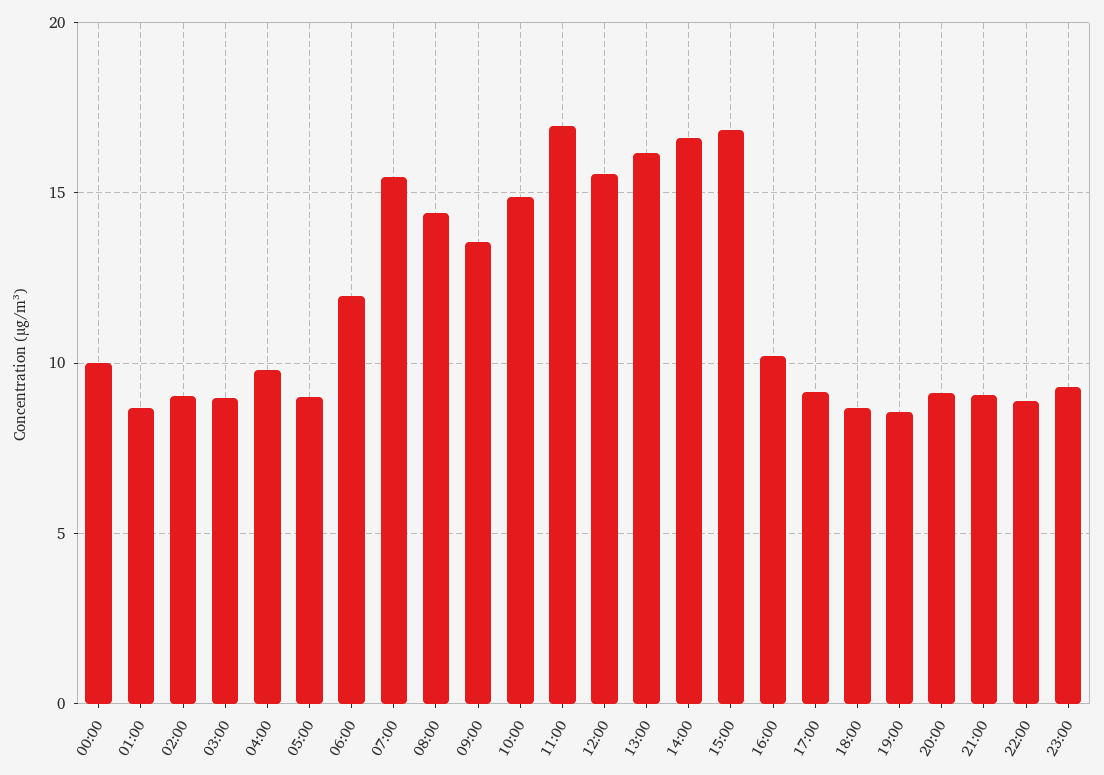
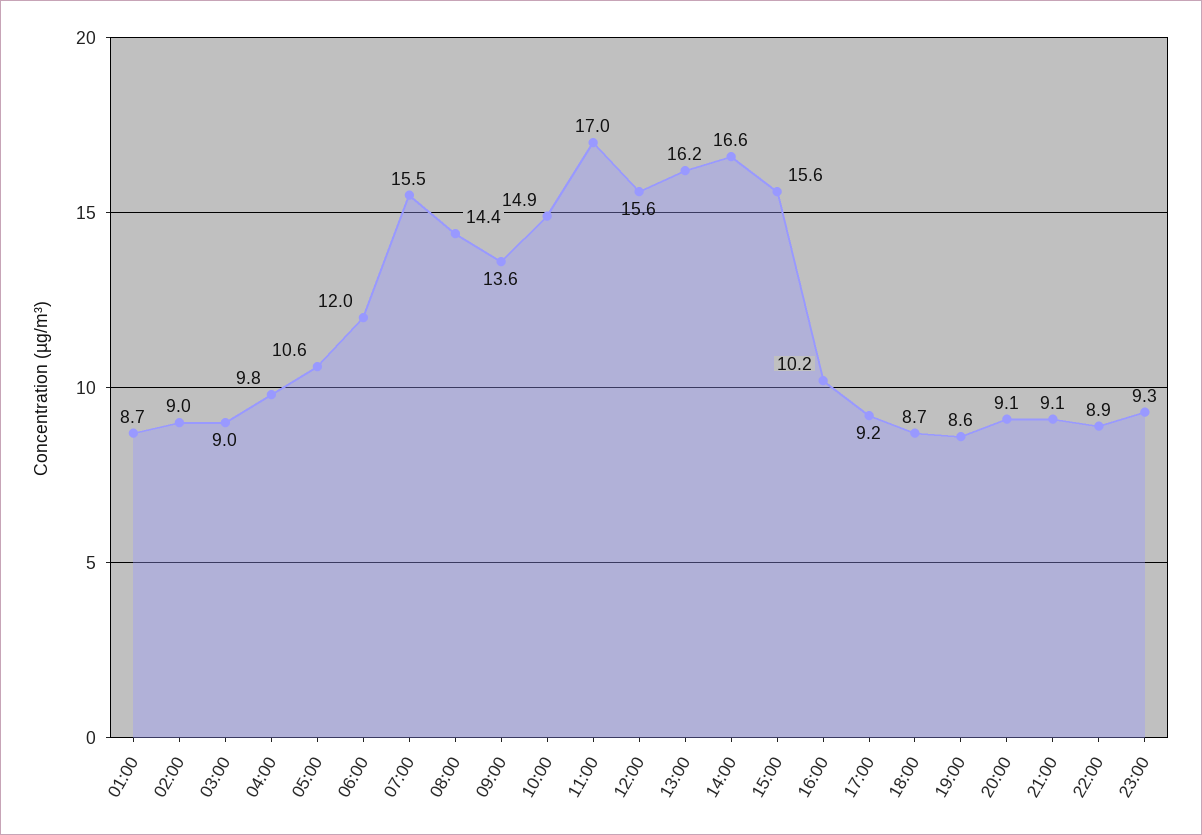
  {
-   "00:00": 10,
    "01:00": 8.7,
    "02:00": 9,
    "03:00": 9,
    "04:00": 9.8,
-   "05:00": 9,
+   "05:00": 10.6,
    "06:00": 12,
    "07:00": 15.5,
    "08:00": 14.4,
    "09:00": 13.6,
    "10:00": 14.9,
    "11:00": 17,
    "12:00": 15.6,
    "13:00": 16.2,
    "14:00": 16.6,
-   "15:00": 17,
+   "15:00": 15.6,
    "16:00": 10.2,
    "17:00": 9.2,
    "18:00": 8.7,
    "19:00": 8.6,
    "20:00": 9.1,
    "21:00": 9.1,
    "22:00": 8.9,
    "23:00": 9.3
  }

